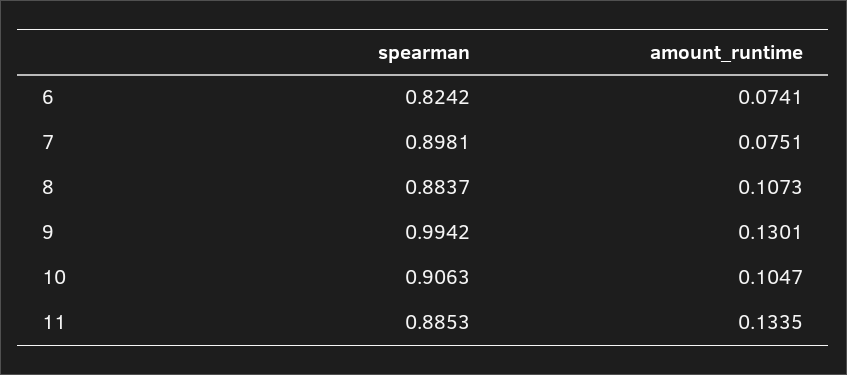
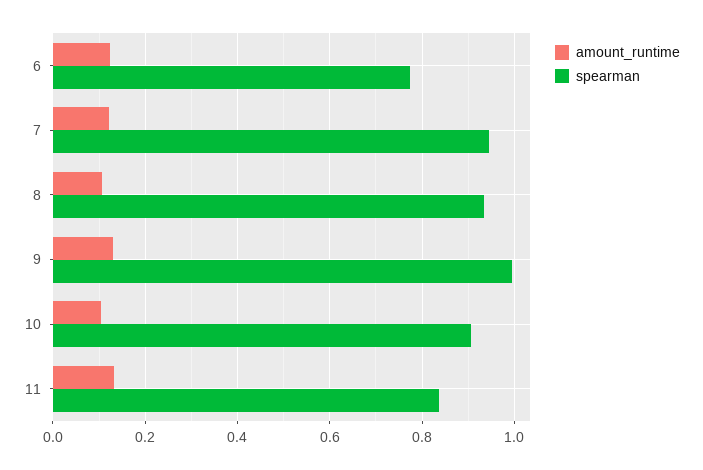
  {
    "spearman": {
-     "6": 0.8242,
+     "6": 0.78,
-     "7": 0.8981,
+     "7": 0.94,
-     "8": 0.8837,
+     "8": 0.94,
      "9": 0.9942,
      "10": 0.9063,
-     "11": 0.8853
+     "11": 0.84
    },
    "amount_runtime": {
-     "6": 0.0741,
+     "6": 0.12,
-     "7": 0.0751,
+     "7": 0.12,
      "8": 0.1073,
      "9": 0.1301,
      "10": 0.1047,
      "11": 0.1335
    }
  }

